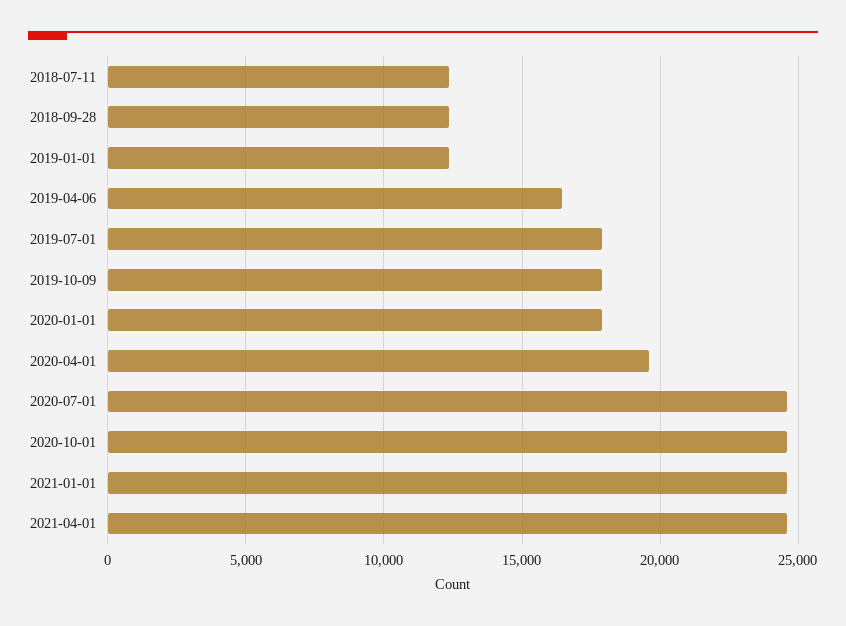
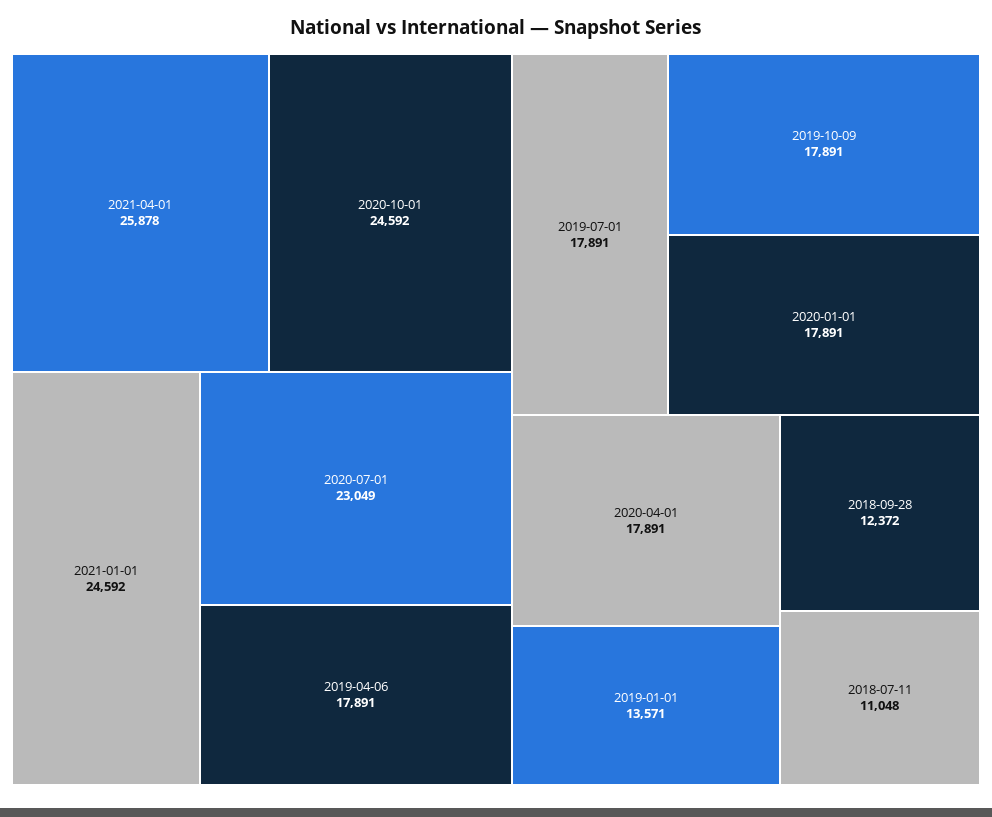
  {
-   "2018-07-11": 12500,
+   "2018-07-11": 11048,
    "2018-09-28": 12372,
-   "2019-01-01": 12500,
+   "2019-01-01": 13571,
-   "2019-04-06": 16500,
+   "2019-04-06": 17891,
    "2019-07-01": 17891,
    "2019-10-09": 17891,
    "2020-01-01": 17891,
-   "2020-04-01": 19500,
+   "2020-04-01": 17891,
-   "2020-07-01": 24500,
+   "2020-07-01": 23049,
    "2020-10-01": 24592,
    "2021-01-01": 24592,
-   "2021-04-01": 24500
+   "2021-04-01": 25878
  }

